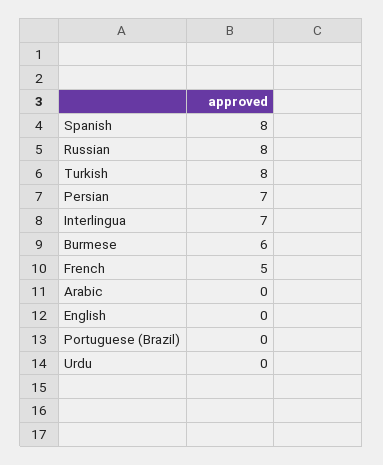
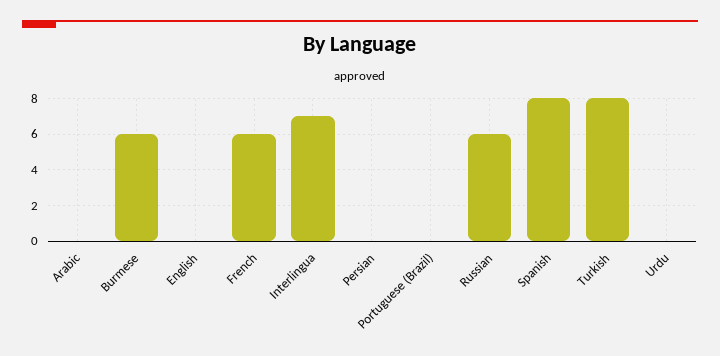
  {
    "Spanish": 8,
-   "Russian": 8,
+   "Russian": 6,
    "Turkish": 8,
-   "Persian": 7,
+   "Persian": 0,
    "Interlingua": 7,
    "Burmese": 6,
-   "French": 5,
+   "French": 6,
    "Arabic": 0,
    "English": 0,
    "Portuguese (Brazil)": 0,
    "Urdu": 0
  }

